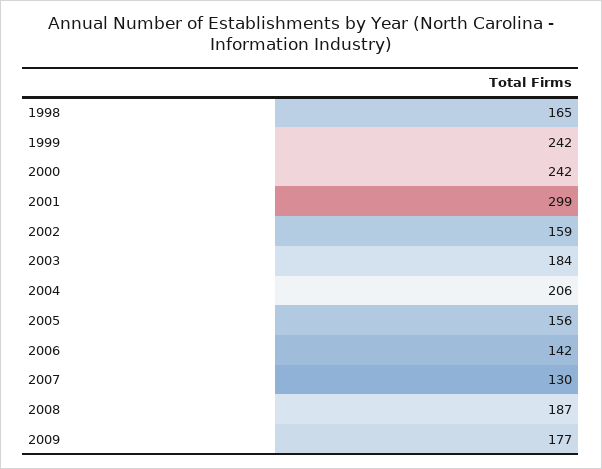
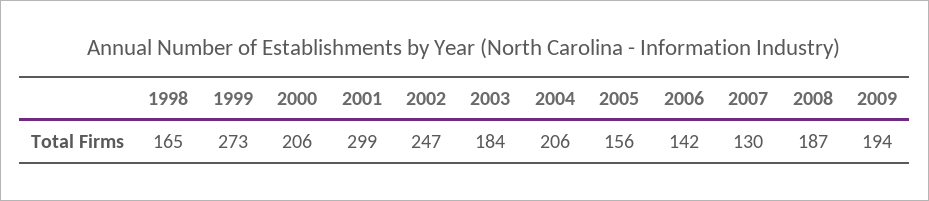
  {
    "1998": 165,
-   "1999": 242,
+   "1999": 273,
-   "2000": 242,
+   "2000": 206,
    "2001": 299,
-   "2002": 159,
+   "2002": 247,
    "2003": 184,
    "2004": 206,
    "2005": 156,
    "2006": 142,
    "2007": 130,
    "2008": 187,
-   "2009": 177
+   "2009": 194
  }

